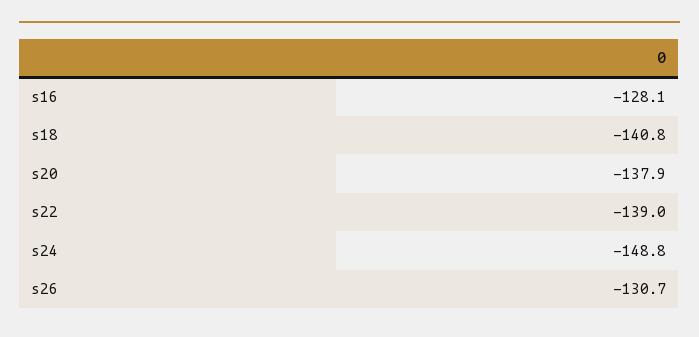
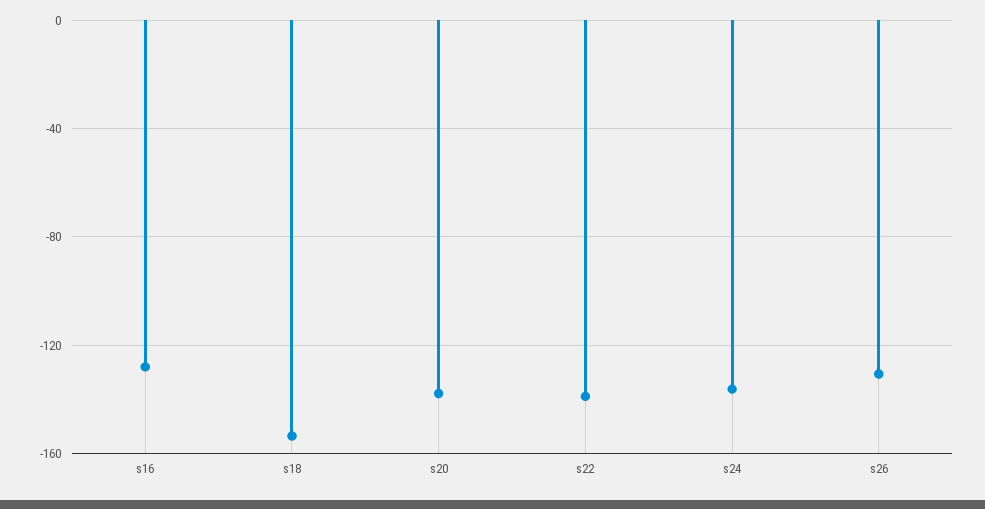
  {
    "s16": -128.1,
-   "s18": -140.8,
+   "s18": -155,
    "s20": -137.9,
    "s22": -139,
-   "s24": -148.8,
+   "s24": -135,
    "s26": -130.7
  }

